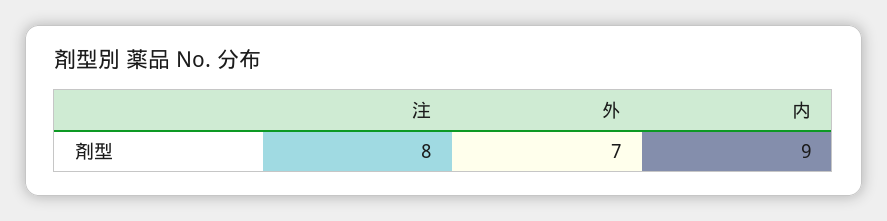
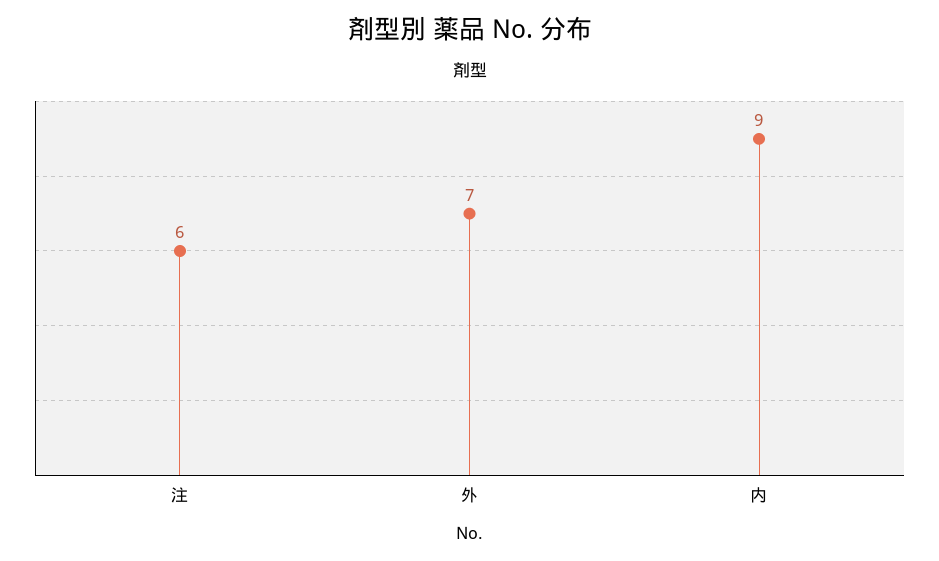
  {
-   "注": 8,
+   "注": 6,
    "外": 7,
    "内": 9
  }

